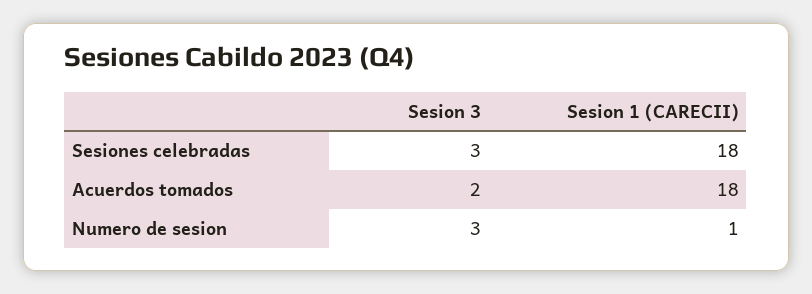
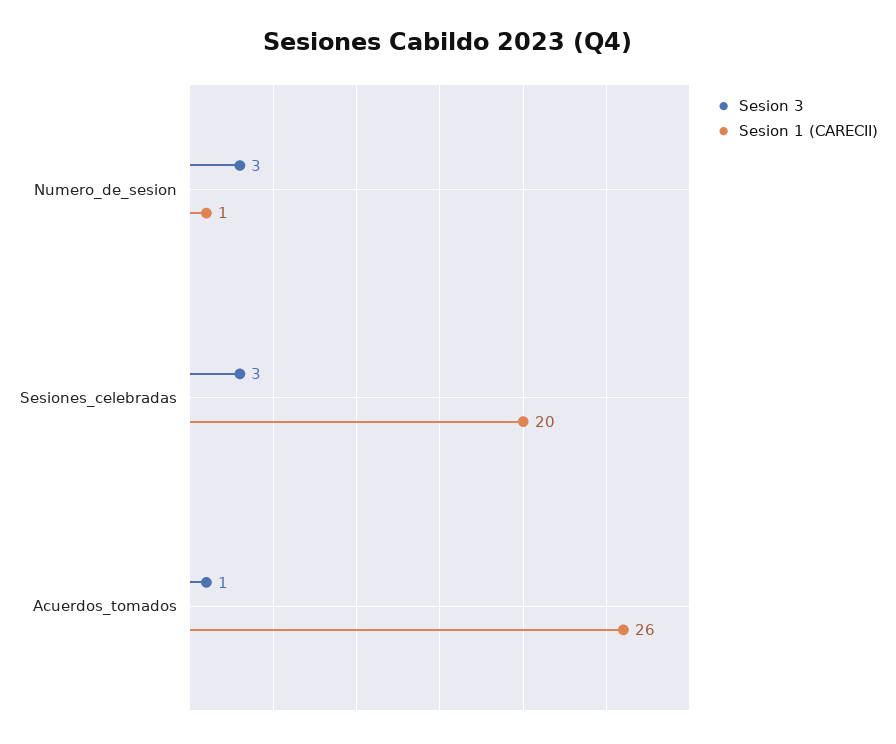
  {
    "Sesion 3": {
      "Sesiones celebradas": 3,
-     "Acuerdos tomados": 2,
+     "Acuerdos tomados": 1,
      "Numero de sesion": 3
    },
    "Sesion 1 (CARECII)": {
-     "Sesiones celebradas": 18,
+     "Sesiones celebradas": 20,
-     "Acuerdos tomados": 18,
+     "Acuerdos tomados": 26,
      "Numero de sesion": 1
    }
  }

